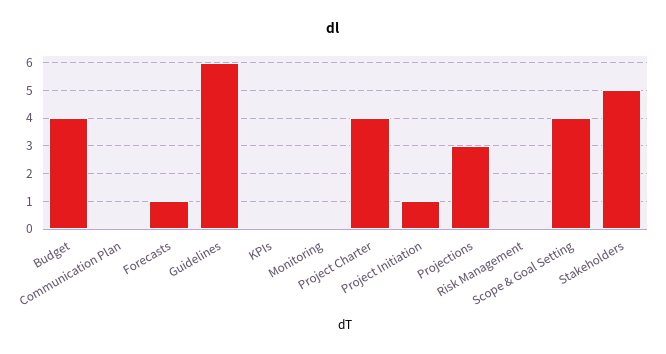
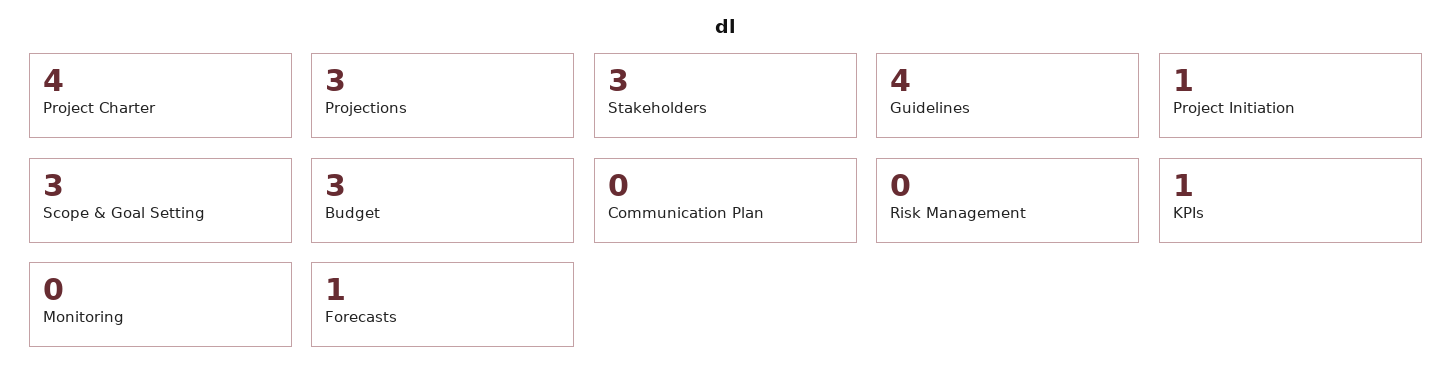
  {
-   "Budget": 4,
+   "Budget": 3,
    "Communication Plan": 0,
    "Forecasts": 1,
-   "Guidelines": 6,
+   "Guidelines": 4,
-   "KPIs": 0,
+   "KPIs": 1,
    "Monitoring": 0,
    "Project Charter": 4,
    "Project Initiation": 1,
    "Projections": 3,
    "Risk Management": 0,
-   "Scope & Goal Setting": 4,
+   "Scope & Goal Setting": 3,
-   "Stakeholders": 5
+   "Stakeholders": 3
  }

